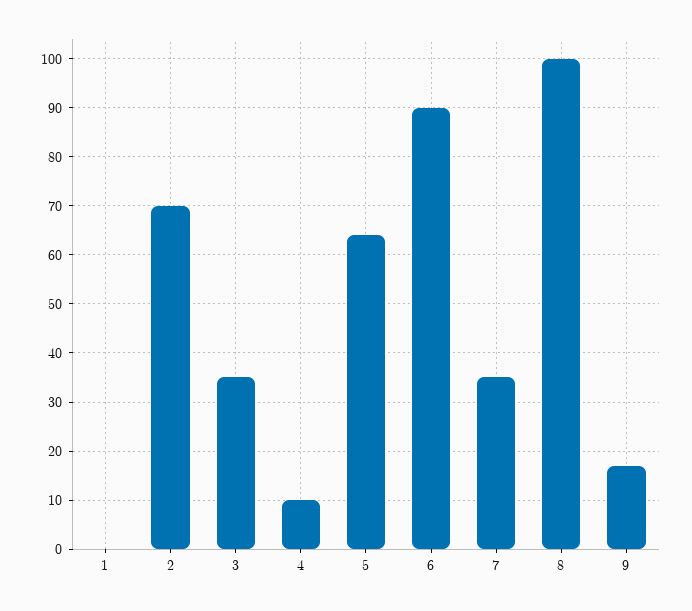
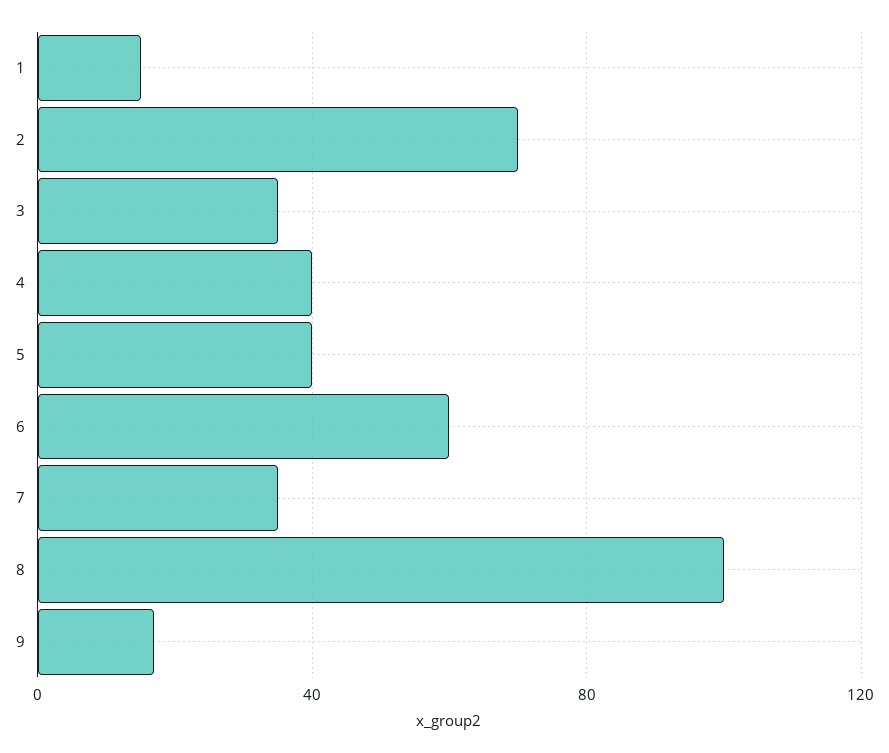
  {
-   "1": 0,
+   "1": 15,
    "2": 70,
    "3": 35,
-   "4": 10,
+   "4": 40,
-   "5": 65,
+   "5": 40,
-   "6": 90,
+   "6": 60,
    "7": 35,
    "8": 100,
    "9": 15
  }

